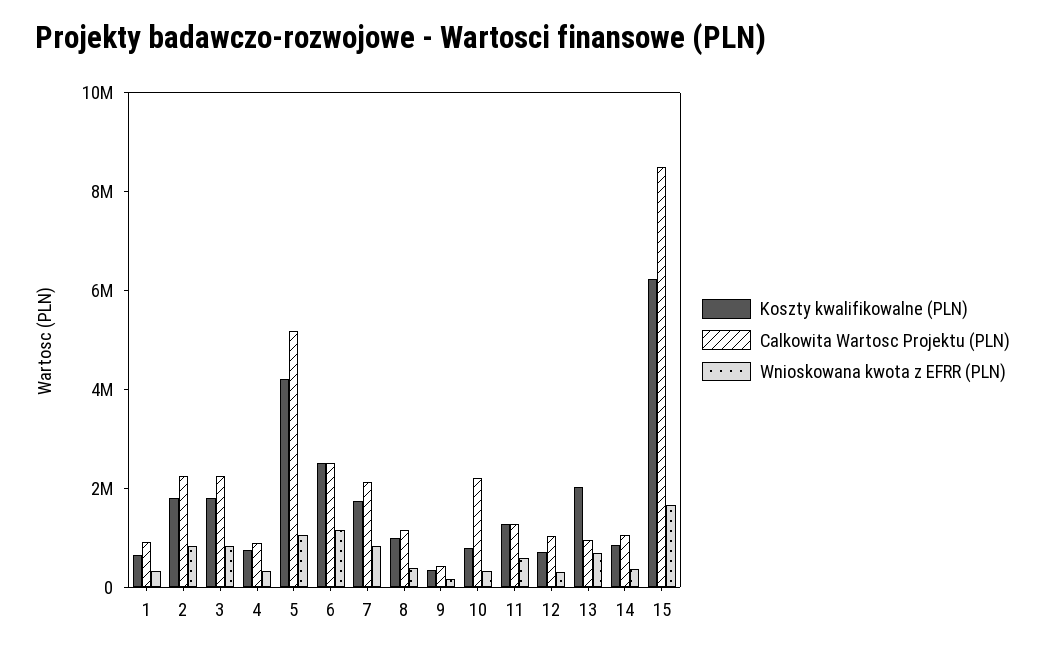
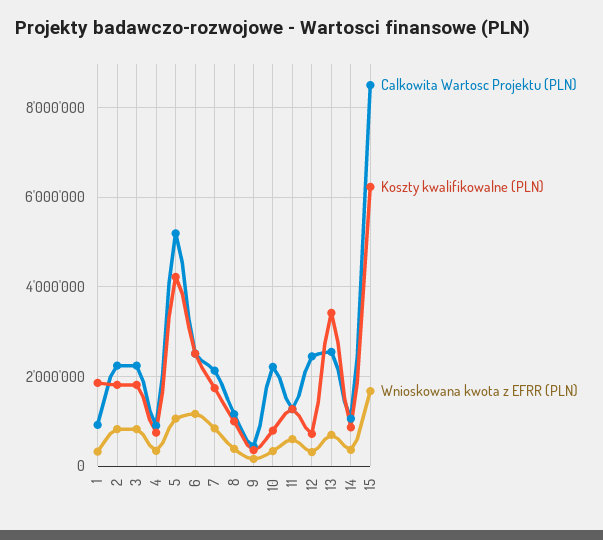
  {
    "Koszty kwalifikowalne (PLN)": {
-     "1": 500000,
+     "1": 1800000,
      "2": 1800000,
      "3": 1800000,
      "4": 800000,
      "5": 4200000,
      "6": 2600000,
      "7": 1800000,
      "8": 1000000,
      "9": 400000,
      "10": 800000,
      "11": 1200000,
      "12": 800000,
-     "13": 2000000,
+     "13": 3400000,
      "14": 800000,
      "15": 6200000
    },
    "Calkowita Wartosc Projektu (PLN)": {
      "1": 1000000,
      "2": 2200000,
      "3": 2200000,
      "4": 1000000,
      "5": 5200000,
      "6": 2600000,
      "7": 2200000,
      "8": 1200000,
      "9": 400000,
      "10": 2200000,
      "11": 1200000,
-     "12": 1000000,
+     "12": 2400000,
-     "13": 1000000,
+     "13": 2600000,
      "14": 1000000,
      "15": 8400000
    },
    "Wnioskowana kwota z EFRR (PLN)": {
      "1": 400000,
      "2": 800000,
      "3": 800000,
      "4": 400000,
      "5": 1000000,
      "6": 1200000,
      "7": 800000,
      "8": 400000,
      "9": 200000,
      "10": 400000,
      "11": 600000,
      "12": 400000,
      "13": 600000,
      "14": 400000,
      "15": 1600000
    }
  }

